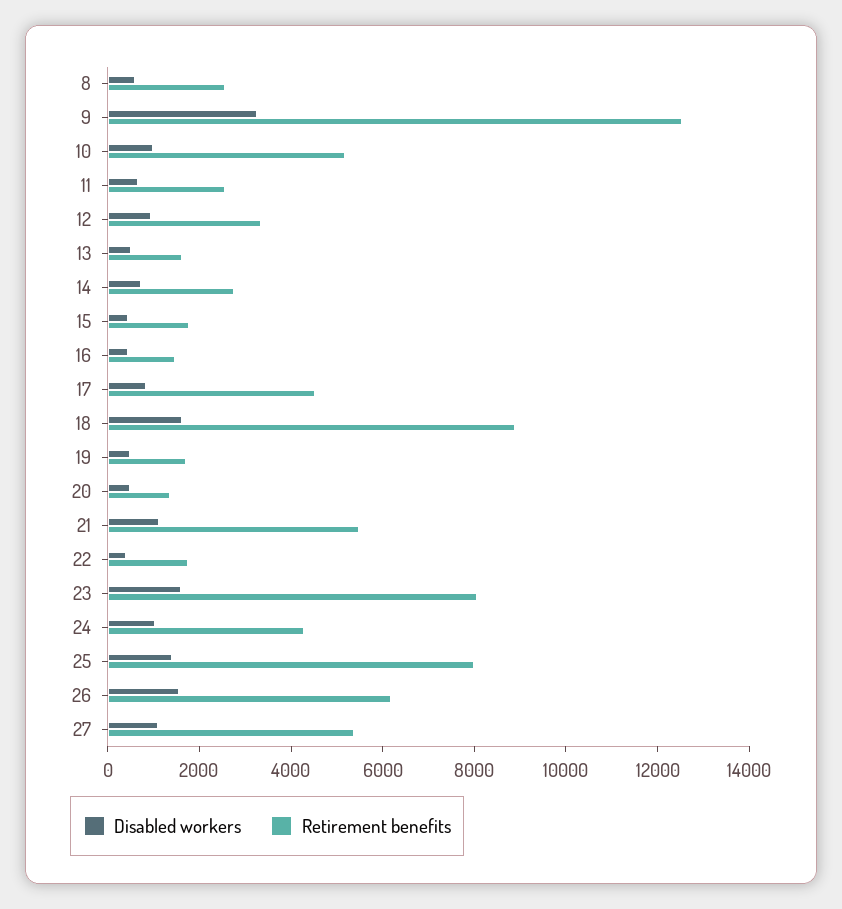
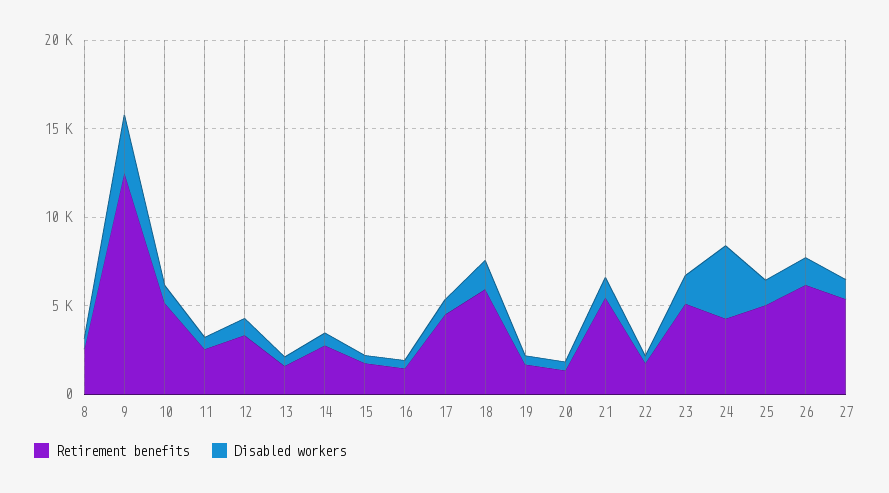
  {
    "Disabled workers": {
      "8": 500,
      "9": 3500,
      "10": 1000,
      "11": 500,
      "12": 1000,
      "13": 500,
      "14": 500,
      "15": 500,
      "16": 500,
      "17": 1000,
      "18": 1500,
      "19": 500,
      "20": 500,
      "21": 1000,
      "22": 500,
      "23": 1500,
-     "24": 1000,
+     "24": 4000,
      "25": 1500,
      "26": 1500,
      "27": 1000
    },
    "Retirement benefits": {
      "8": 2500,
      "9": 12500,
      "10": 5000,
      "11": 2500,
      "12": 3500,
      "13": 1500,
      "14": 3000,
      "15": 2000,
      "16": 1500,
      "17": 4500,
-     "18": 9000,
+     "18": 6000,
      "19": 1500,
      "20": 1500,
      "21": 5500,
      "22": 2000,
-     "23": 8000,
+     "23": 5000,
      "24": 4500,
-     "25": 8000,
+     "25": 5000,
      "26": 6000,
      "27": 5500
    }
  }

